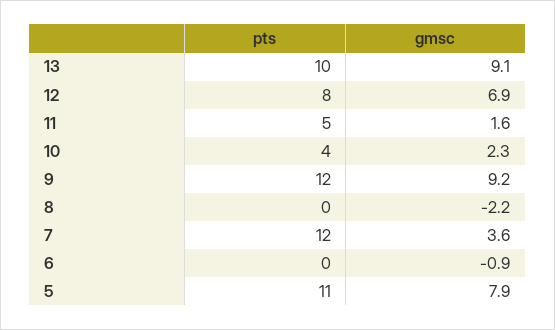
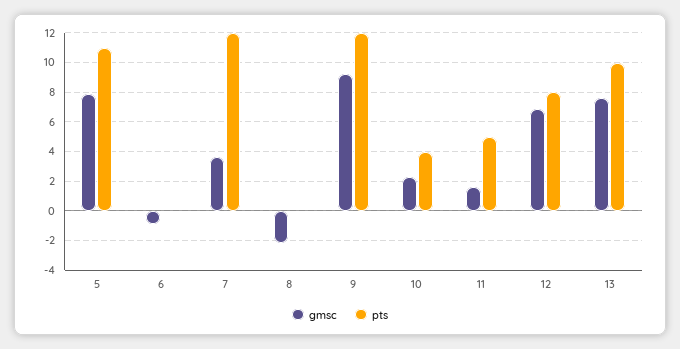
  {
    "pts": {
      "13": 10,
      "12": 8,
      "11": 5,
      "10": 4,
      "9": 12,
      "8": 0,
      "7": 12,
      "6": 0,
      "5": 11
    },
    "gmsc": {
-     "13": 9.1,
+     "13": 7.5,
      "12": 6.9,
      "11": 1.6,
      "10": 2.3,
      "9": 9.2,
      "8": -2.2,
      "7": 3.6,
      "6": -0.9,
      "5": 7.9
    }
  }

